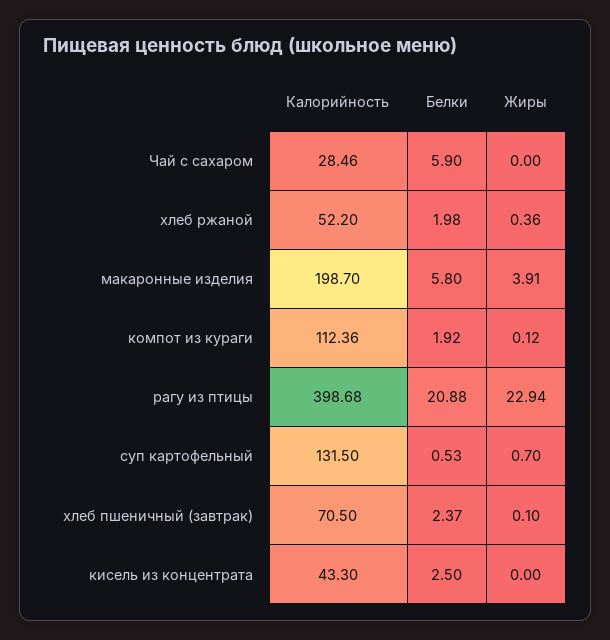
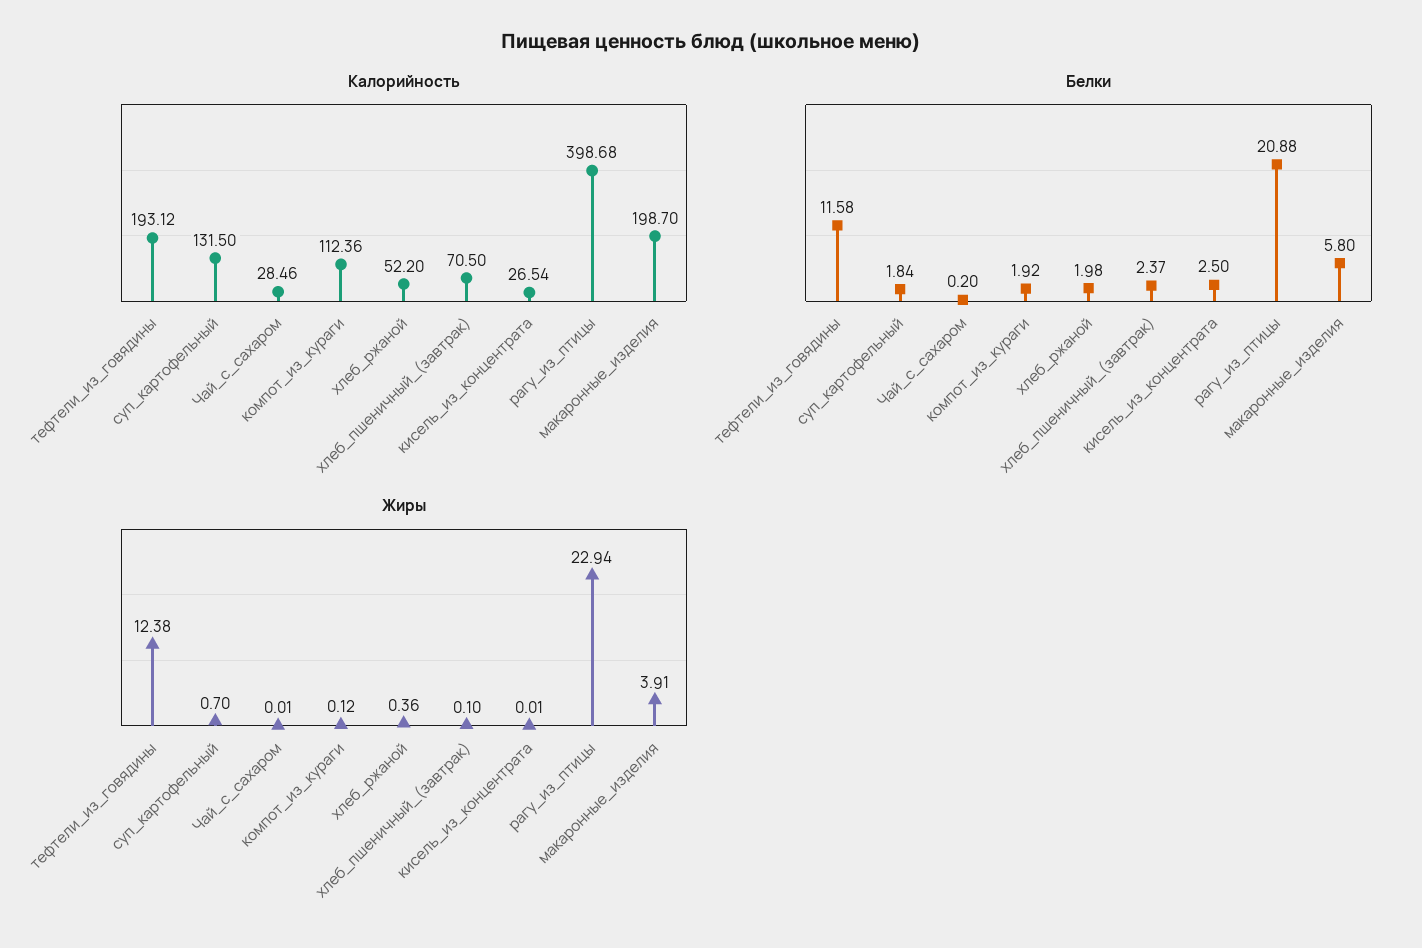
  {
    "Калорийность": {
      "Чай с сахаром": 28.46,
      "хлеб ржаной": 52.2,
      "макаронные изделия": 198.7,
      "компот из кураги": 112.36,
      "рагу из птицы": 398.68,
      "суп картофельный": 131.5,
      "хлеб пшеничный (завтрак)": 70.5,
-     "кисель из концентрата": 43.3
+     "кисель из концентрата": 26.54,
+     "тефтели_из_говядины": 193.12
    },
    "Белки": {
-     "Чай с сахаром": 5.9,
+     "Чай с сахаром": 0.2,
      "хлеб ржаной": 1.98,
      "макаронные изделия": 5.8,
      "компот из кураги": 1.92,
      "рагу из птицы": 20.88,
-     "суп картофельный": 0.53,
+     "суп картофельный": 1.84,
      "хлеб пшеничный (завтрак)": 2.37,
-     "кисель из концентрата": 2.5
+     "кисель из концентрата": 2.5,
+     "тефтели_из_говядины": 11.58
    },
    "Жиры": {
-     "Чай с сахаром": 0,
+     "Чай с сахаром": 0.01,
      "хлеб ржаной": 0.36,
      "макаронные изделия": 3.91,
      "компот из кураги": 0.12,
      "рагу из птицы": 22.94,
      "суп картофельный": 0.7,
      "хлеб пшеничный (завтрак)": 0.1,
-     "кисель из концентрата": 0
+     "кисель из концентрата": 0.01,
+     "тефтели_из_говядины": 12.38
    }
  }

